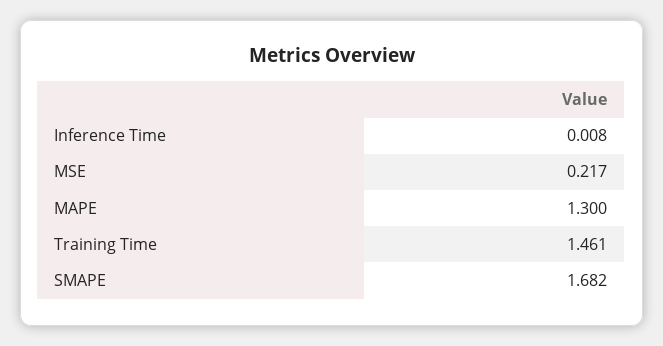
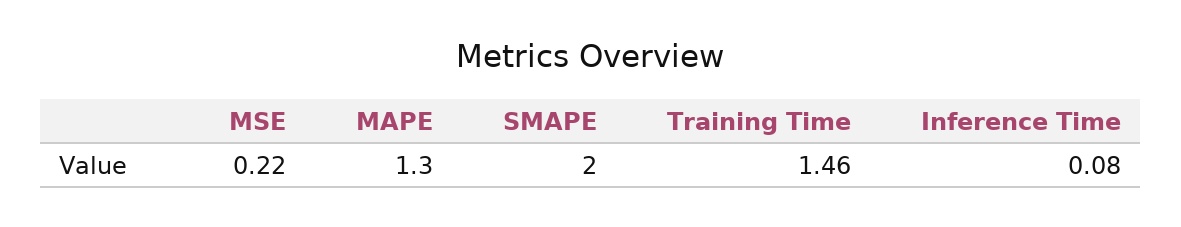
  {
-   "Inference Time": 0.008,
+   "Inference Time": 0.08,
    "MSE": 0.217,
    "MAPE": 1.3,
    "Training Time": 1.461,
-   "SMAPE": 1.682
+   "SMAPE": 2
  }

